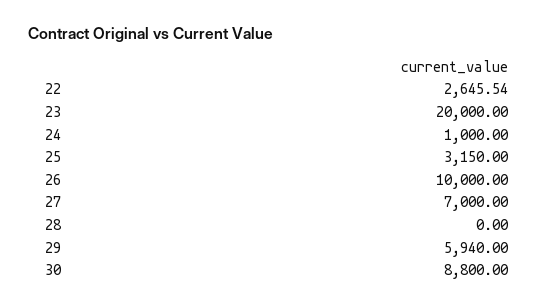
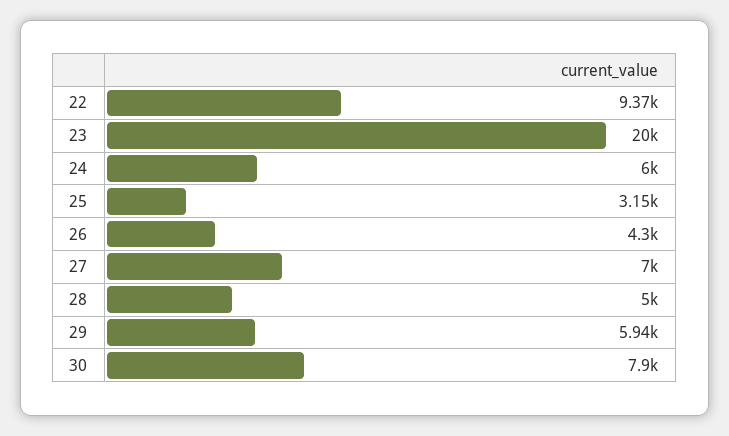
  {
-   "22": 2645.54,
+   "22": 9370,
    "23": 20000,
-   "24": 1000,
+   "24": 6000,
    "25": 3150,
-   "26": 10000,
+   "26": 4300,
    "27": 7000,
-   "28": 0,
+   "28": 5000,
    "29": 5940,
-   "30": 8800
+   "30": 7900
  }

